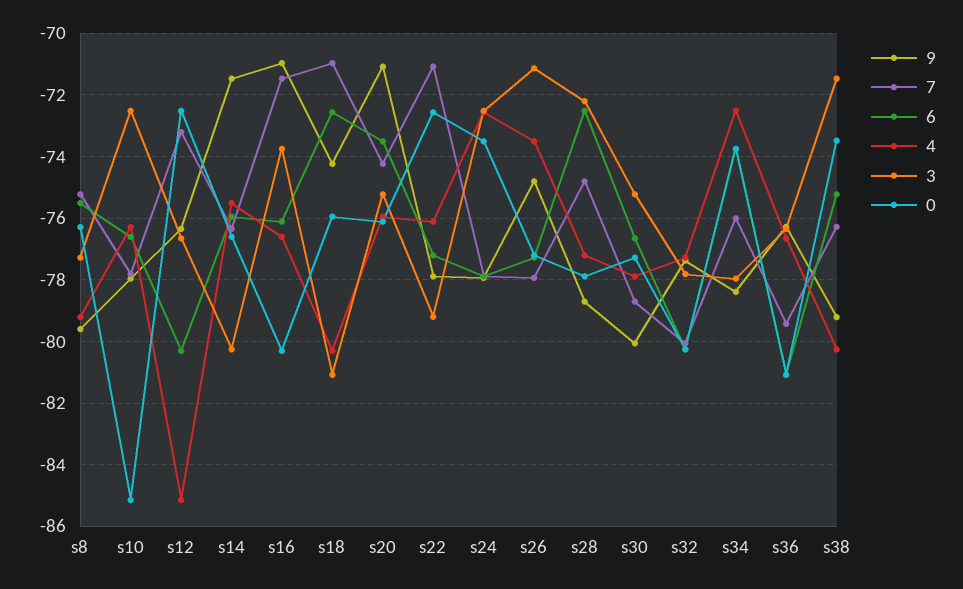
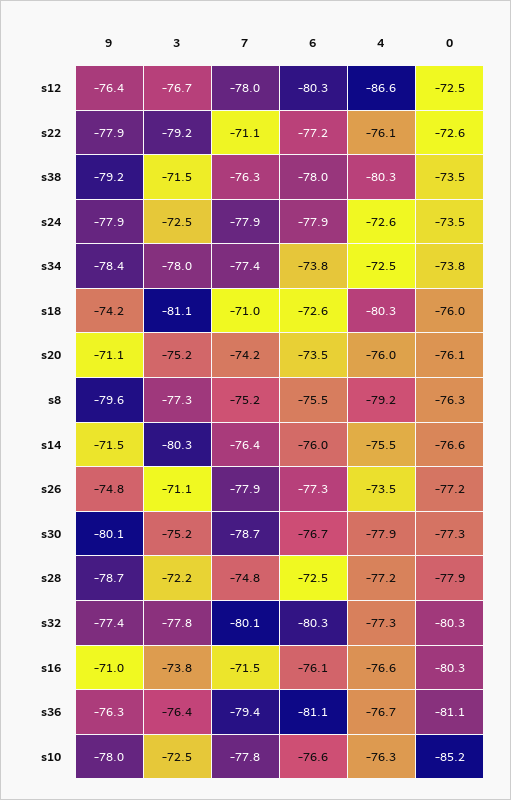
  {
    "9": {
      "s8": -79.6,
      "s10": -78,
      "s12": -76.4,
      "s14": -71.5,
      "s16": -71,
      "s18": -74.2,
      "s20": -71.1,
      "s22": -77.9,
      "s24": -77.9,
      "s26": -74.8,
      "s28": -78.7,
      "s30": -80.1,
      "s32": -77.4,
      "s34": -78.4,
      "s36": -76.3,
      "s38": -79.2
    },
    "7": {
      "s8": -75.2,
      "s10": -77.8,
-     "s12": -73.2,
+     "s12": -78,
      "s14": -76.4,
      "s16": -71.5,
      "s18": -71,
      "s20": -74.2,
      "s22": -71.1,
      "s24": -77.9,
      "s26": -77.9,
      "s28": -74.8,
      "s30": -78.7,
      "s32": -80.1,
-     "s34": -76,
+     "s34": -77.4,
      "s36": -79.4,
      "s38": -76.3
    },
    "6": {
      "s8": -75.5,
      "s10": -76.6,
      "s12": -80.3,
      "s14": -76,
      "s16": -76.1,
      "s18": -72.6,
      "s20": -73.5,
      "s22": -77.2,
      "s24": -77.9,
      "s26": -77.3,
      "s28": -72.5,
      "s30": -76.7,
      "s32": -80.3,
      "s34": -73.8,
      "s36": -81.1,
-     "s38": -75.2
+     "s38": -78
    },
    "4": {
      "s8": -79.2,
      "s10": -76.3,
-     "s12": -85.2,
+     "s12": -86.6,
      "s14": -75.5,
      "s16": -76.6,
      "s18": -80.3,
      "s20": -76,
      "s22": -76.1,
      "s24": -72.6,
      "s26": -73.5,
      "s28": -77.2,
      "s30": -77.9,
      "s32": -77.3,
      "s34": -72.5,
      "s36": -76.7,
      "s38": -80.3
    },
    "3": {
      "s8": -77.3,
      "s10": -72.5,
      "s12": -76.7,
      "s14": -80.3,
      "s16": -73.8,
      "s18": -81.1,
      "s20": -75.2,
      "s22": -79.2,
      "s24": -72.5,
      "s26": -71.1,
      "s28": -72.2,
      "s30": -75.2,
      "s32": -77.8,
      "s34": -78,
      "s36": -76.4,
      "s38": -71.5
    },
    "0": {
      "s8": -76.3,
      "s10": -85.2,
      "s12": -72.5,
      "s14": -76.6,
      "s16": -80.3,
      "s18": -76,
      "s20": -76.1,
      "s22": -72.6,
      "s24": -73.5,
      "s26": -77.2,
      "s28": -77.9,
      "s30": -77.3,
      "s32": -80.3,
      "s34": -73.8,
      "s36": -81.1,
      "s38": -73.5
    }
  }

